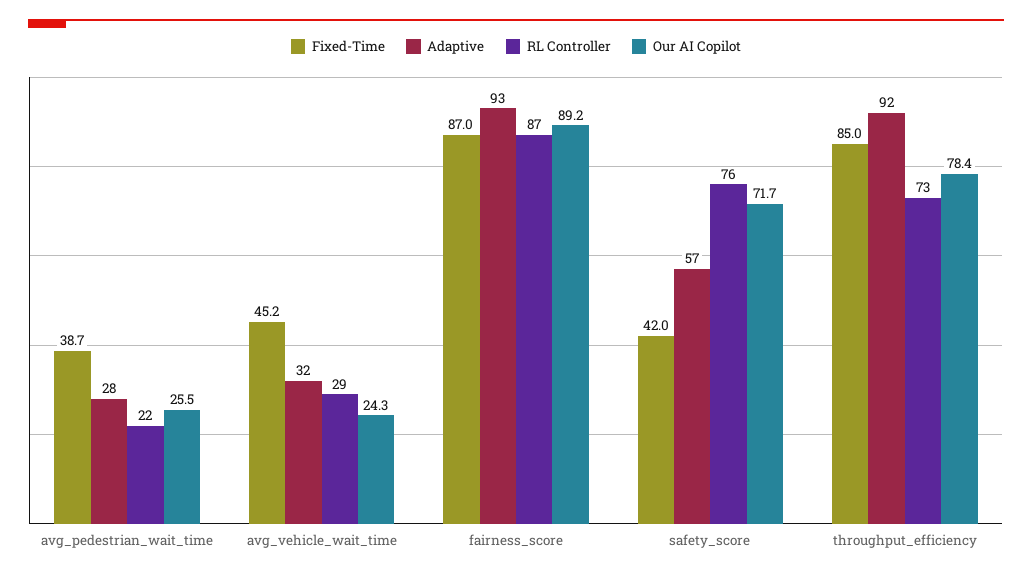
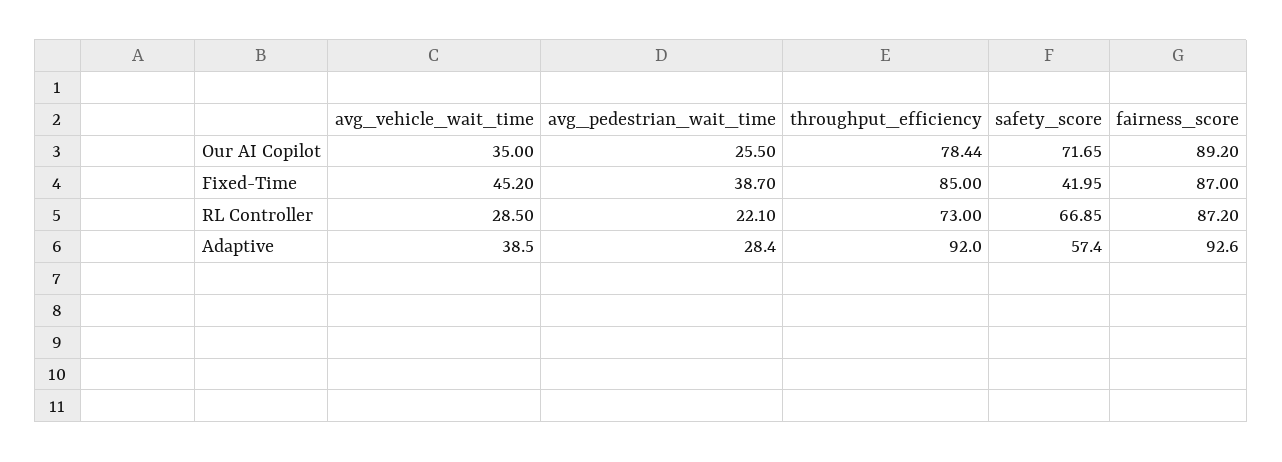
  {
    "Fixed-Time": {
      "avg_pedestrian_wait_time": 38.7,
      "avg_vehicle_wait_time": 45.2,
      "fairness_score": 87,
      "safety_score": 41.95,
      "throughput_efficiency": 85
    },
    "Adaptive": {
      "avg_pedestrian_wait_time": 28.4,
-     "avg_vehicle_wait_time": 32,
+     "avg_vehicle_wait_time": 38.5,
      "fairness_score": 92.6,
      "safety_score": 57.4,
      "throughput_efficiency": 92
    },
    "RL Controller": {
      "avg_pedestrian_wait_time": 22.1,
      "avg_vehicle_wait_time": 28.5,
      "fairness_score": 87.2,
-     "safety_score": 76,
+     "safety_score": 66.85,
      "throughput_efficiency": 73
    },
    "Our AI Copilot": {
      "avg_pedestrian_wait_time": 25.5,
-     "avg_vehicle_wait_time": 24.3,
+     "avg_vehicle_wait_time": 35,
      "fairness_score": 89.2,
      "safety_score": 71.65,
      "throughput_efficiency": 78.44
    }
  }

